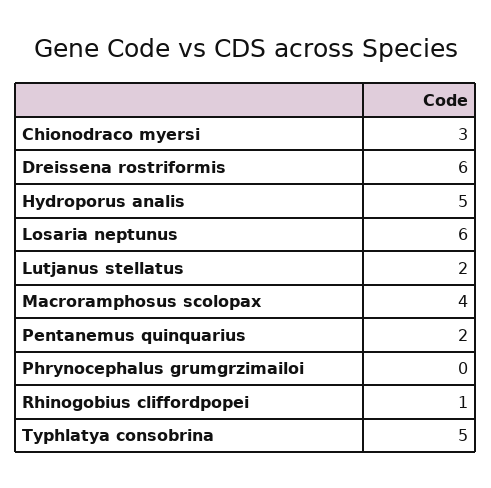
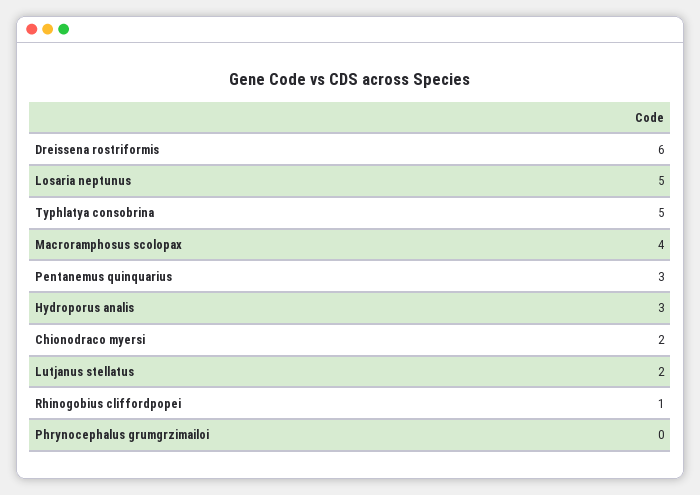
  {
-   "Chionodraco myersi": 3,
+   "Chionodraco myersi": 2,
    "Dreissena rostriformis": 6,
-   "Hydroporus analis": 5,
+   "Hydroporus analis": 3,
-   "Losaria neptunus": 6,
+   "Losaria neptunus": 5,
    "Lutjanus stellatus": 2,
    "Macroramphosus scolopax": 4,
-   "Pentanemus quinquarius": 2,
+   "Pentanemus quinquarius": 3,
    "Phrynocephalus grumgrzimailoi": 0,
    "Rhinogobius cliffordpopei": 1,
    "Typhlatya consobrina": 5
  }

